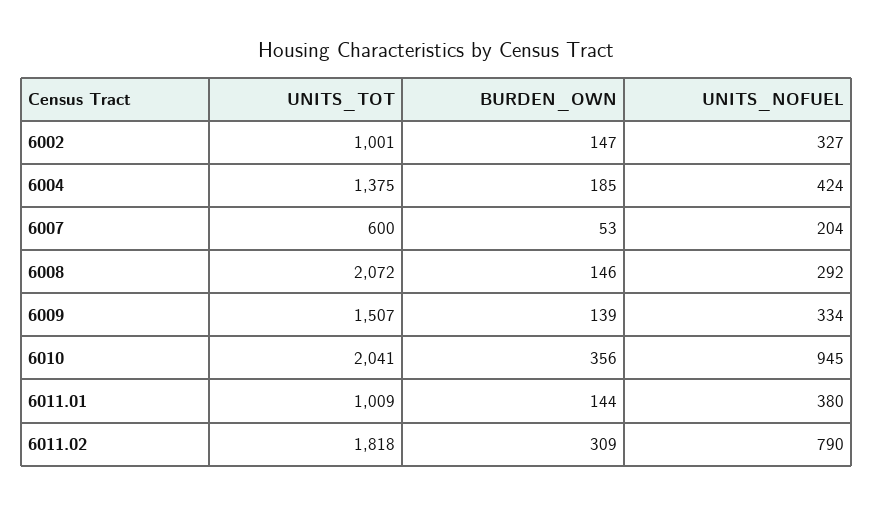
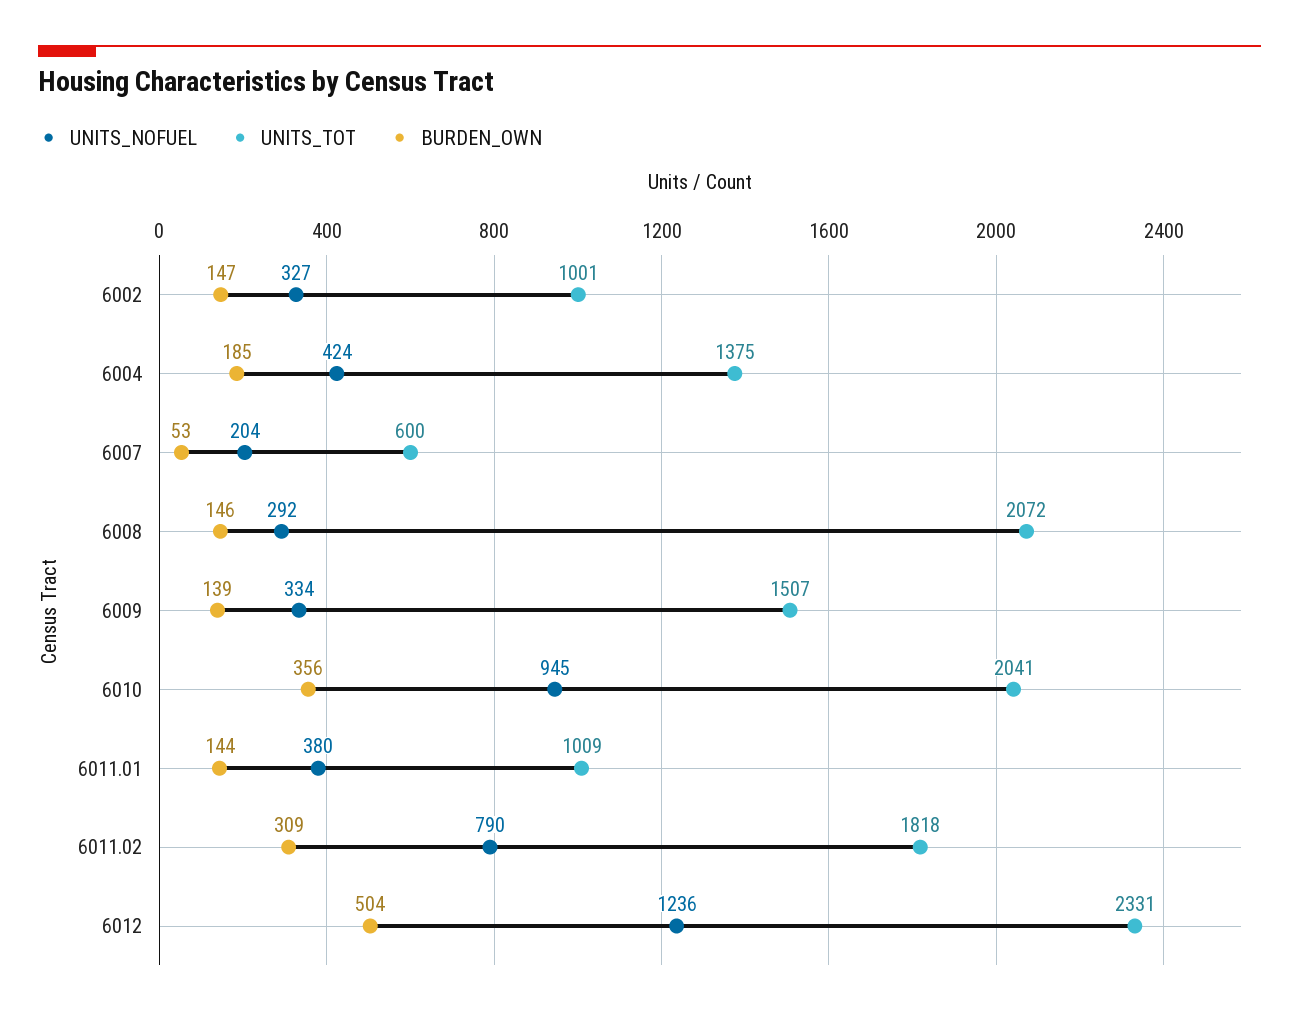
  {
    "UNITS_TOT": {
      "6002": 1001,
      "6004": 1375,
      "6007": 600,
      "6008": 2072,
      "6009": 1507,
      "6010": 2041,
      "6011.01": 1009,
-     "6011.02": 1818
+     "6011.02": 1818,
+     "6012": 2331
    },
    "BURDEN_OWN": {
      "6002": 147,
      "6004": 185,
      "6007": 53,
      "6008": 146,
      "6009": 139,
      "6010": 356,
      "6011.01": 144,
-     "6011.02": 309
+     "6011.02": 309,
+     "6012": 504
    },
    "UNITS_NOFUEL": {
      "6002": 327,
      "6004": 424,
      "6007": 204,
      "6008": 292,
      "6009": 334,
      "6010": 945,
      "6011.01": 380,
-     "6011.02": 790
+     "6011.02": 790,
+     "6012": 1236
    }
  }

